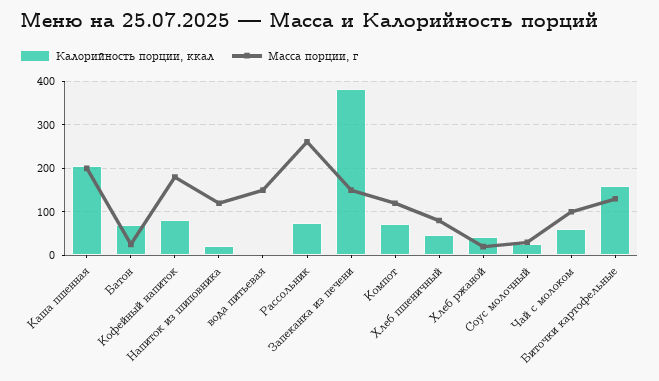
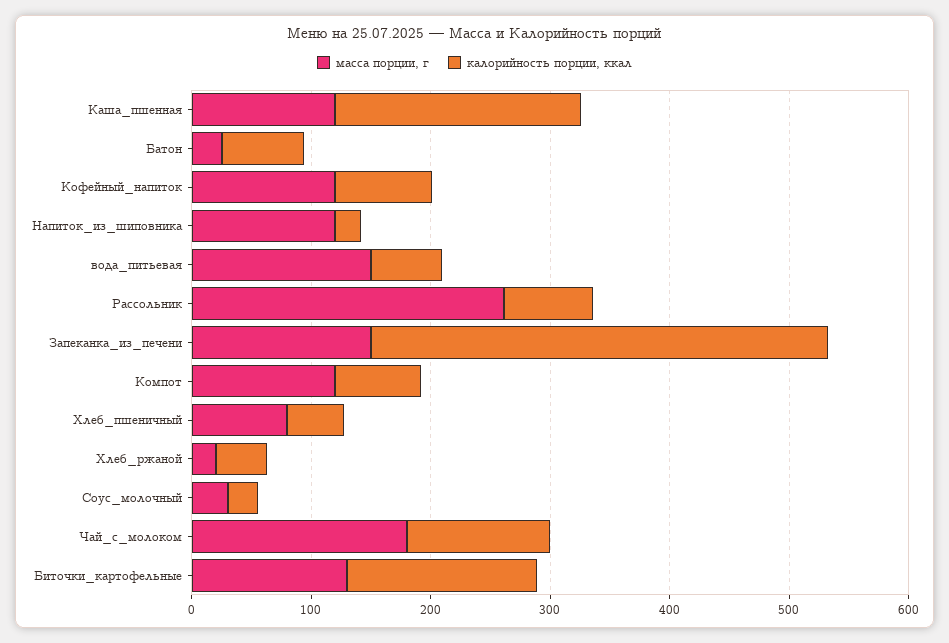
  {
    "Калорийность порции, ккал": {
      "Каша пшенная": 200,
      "Батон": 60,
      "Кофейный напиток": 80,
      "Напиток из шиповника": 20,
-     "вода питьевая": 0,
+     "вода питьевая": 60,
      "Рассольник": 80,
      "Запеканка из печени": 380,
      "Компот": 80,
      "Хлеб пшеничный": 40,
      "Хлеб ржаной": 40,
      "Соус молочный": 20,
-     "Чай с молоком": 60,
+     "Чай с молоком": 120,
      "Биточки картофельные": 160
    },
    "Масса порции, г": {
-     "Каша пшенная": 200,
+     "Каша пшенная": 120,
      "Батон": 20,
-     "Кофейный напиток": 180,
+     "Кофейный напиток": 120,
      "Напиток из шиповника": 120,
      "вода питьевая": 160,
      "Рассольник": 260,
      "Запеканка из печени": 160,
      "Компот": 120,
      "Хлеб пшеничный": 80,
      "Хлеб ржаной": 20,
      "Соус молочный": 40,
-     "Чай с молоком": 100,
+     "Чай с молоком": 180,
      "Биточки картофельные": 140
    }
  }

